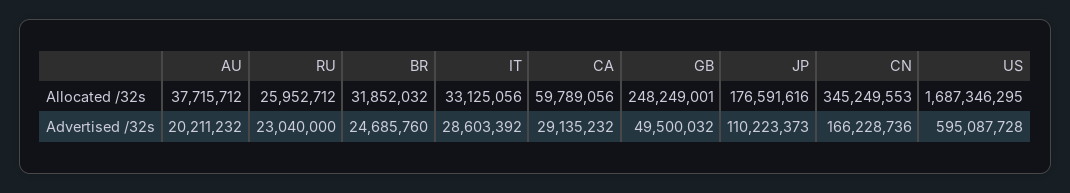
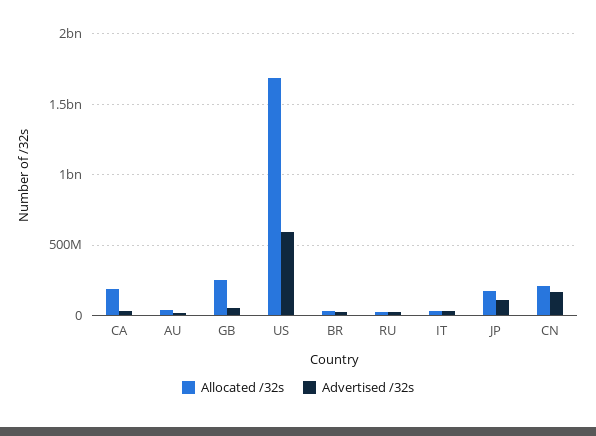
  {
    "Allocated /32s": {
      "AU": 37715712,
      "RU": 25952712,
      "BR": 31852032,
      "IT": 33125056,
-     "CA": 59789056,
+     "CA": 200000000,
      "GB": 248249001,
      "JP": 176591616,
-     "CN": 345249553,
+     "CN": 200000000,
      "US": 1687346295
    },
    "Advertised /32s": {
      "AU": 20211232,
      "RU": 23040000,
      "BR": 24685760,
      "IT": 28603392,
      "CA": 29135232,
      "GB": 49500032,
      "JP": 110223373,
      "CN": 166228736,
      "US": 595087728
    }
  }

